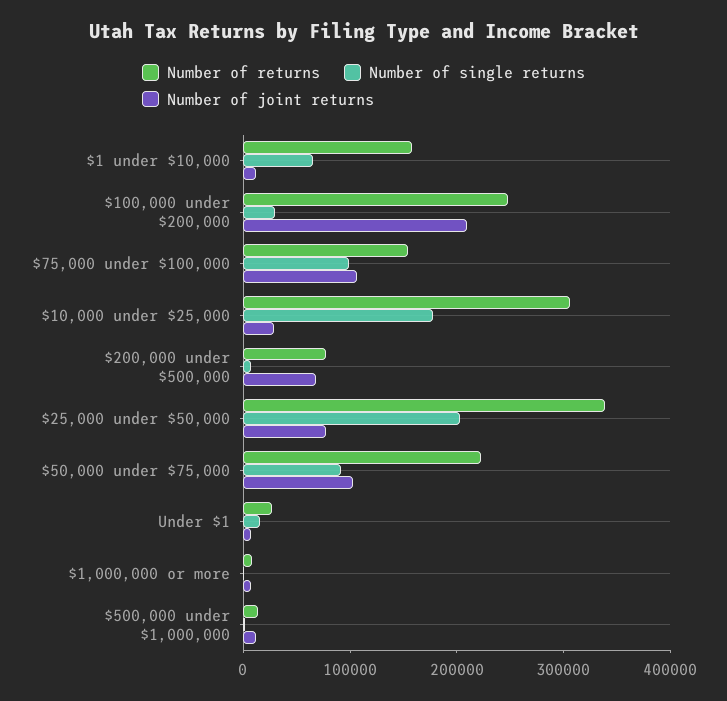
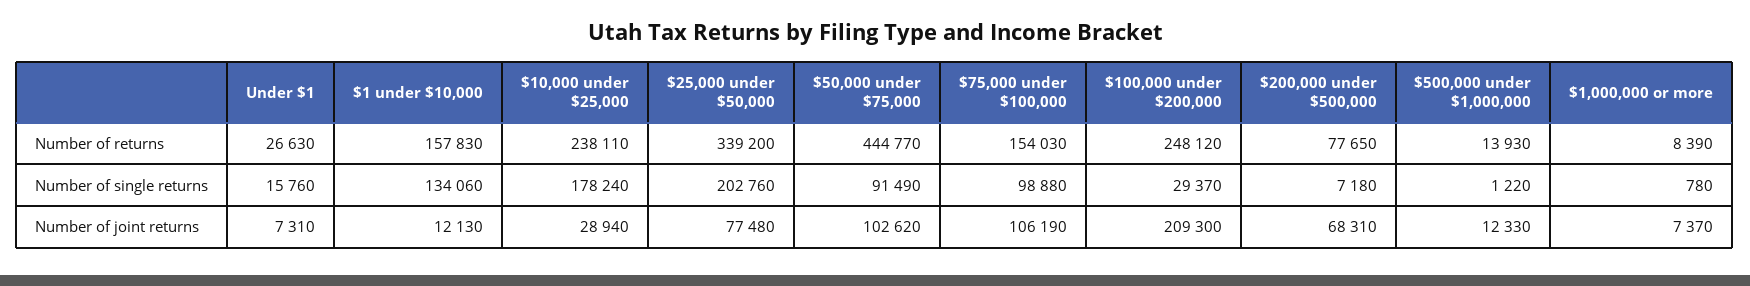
  {
    "Number of returns": {
      "$1 under $10,000": 157830,
      "$100,000 under $200,000": 248120,
      "$75,000 under $100,000": 154030,
-     "$10,000 under $25,000": 300000,
+     "$10,000 under $25,000": 238110,
      "$200,000 under $500,000": 77650,
      "$25,000 under $50,000": 339200,
-     "$50,000 under $75,000": 220000,
+     "$50,000 under $75,000": 444770,
      "Under $1": 26630,
      "$1,000,000 or more": 8390,
      "$500,000 under $1,000,000": 13930
    },
    "Number of single returns": {
-     "$1 under $10,000": 60000,
+     "$1 under $10,000": 134060,
      "$100,000 under $200,000": 29370,
      "$75,000 under $100,000": 98880,
      "$10,000 under $25,000": 178240,
      "$200,000 under $500,000": 7180,
      "$25,000 under $50,000": 202760,
      "$50,000 under $75,000": 91490,
      "Under $1": 15760,
      "$1,000,000 or more": 780,
      "$500,000 under $1,000,000": 1220
    },
    "Number of joint returns": {
      "$1 under $10,000": 12130,
      "$100,000 under $200,000": 209300,
      "$75,000 under $100,000": 106190,
      "$10,000 under $25,000": 28940,
      "$200,000 under $500,000": 68310,
      "$25,000 under $50,000": 77480,
      "$50,000 under $75,000": 102620,
      "Under $1": 7310,
      "$1,000,000 or more": 7370,
      "$500,000 under $1,000,000": 12330
    }
  }

